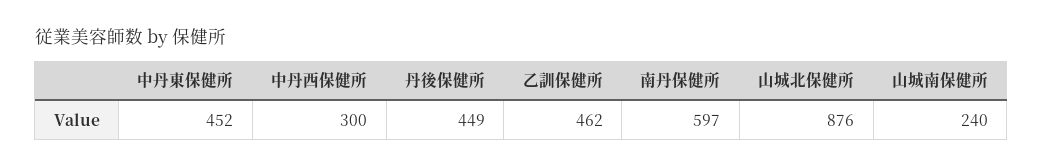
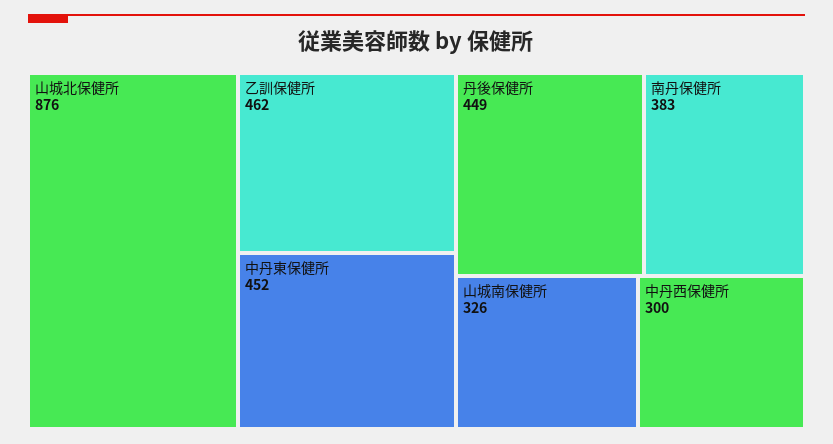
  {
    "中丹東保健所": 452,
    "中丹西保健所": 300,
    "丹後保健所": 449,
    "乙訓保健所": 462,
-   "南丹保健所": 597,
+   "南丹保健所": 383,
    "山城北保健所": 876,
-   "山城南保健所": 240
+   "山城南保健所": 326
  }

